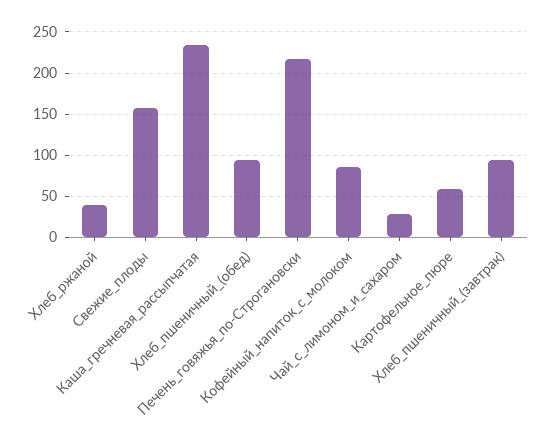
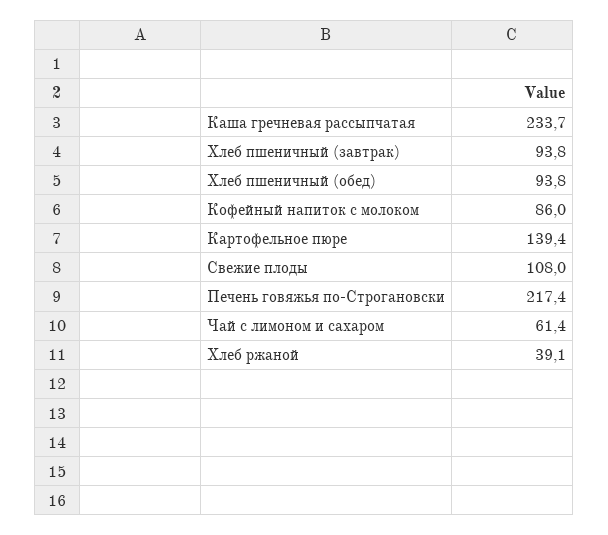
  {
    "Хлеб_ржаной": 39.1,
-   "Свежие_плоды": 160,
+   "Свежие_плоды": 108,
    "Каша_гречневая_рассыпчатая": 233.7,
    "Хлеб_пшеничный_(обед)": 93.8,
    "Печень_говяжья_по-Строгановски": 217.4,
    "Кофейный_напиток_с_молоком": 86,
-   "Чай_с_лимоном_и_сахаром": 30,
+   "Чай_с_лимоном_и_сахаром": 61.4,
-   "Картофельное_пюре": 60,
+   "Картофельное_пюре": 139.4,
    "Хлеб_пшеничный_(завтрак)": 93.8
  }

